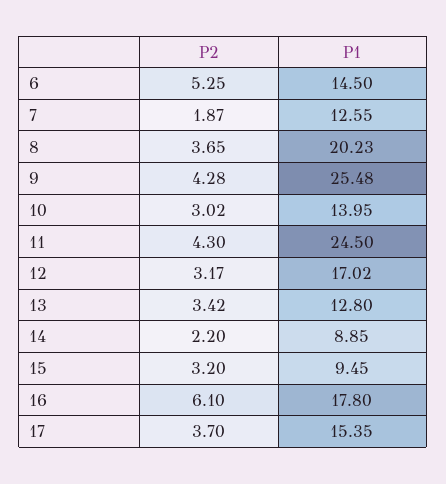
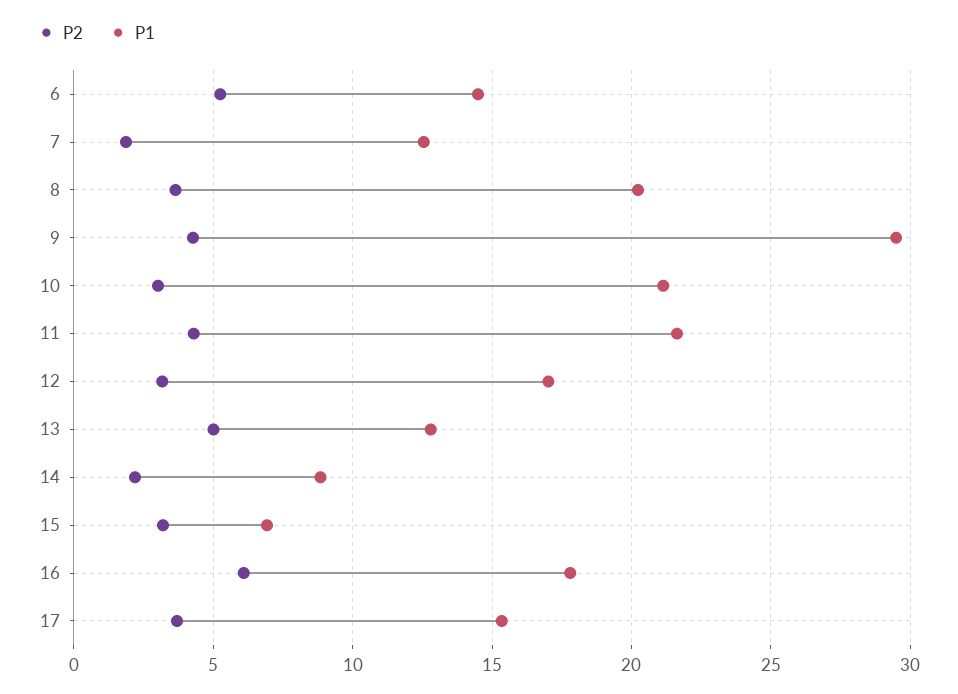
  {
    "P2": {
      "6": 5.25,
      "7": 1.87,
      "8": 3.65,
      "9": 4.28,
      "10": 3.02,
      "11": 4.3,
      "12": 3.17,
-     "13": 3.42,
+     "13": 5,
      "14": 2.2,
      "15": 3.2,
      "16": 6.1,
      "17": 3.7
    },
    "P1": {
      "6": 14.5,
      "7": 12.55,
      "8": 20.23,
-     "9": 25.48,
+     "9": 29.5,
-     "10": 13.95,
+     "10": 21,
-     "11": 24.5,
+     "11": 21.5,
      "12": 17.02,
      "13": 12.8,
      "14": 8.85,
-     "15": 9.45,
+     "15": 7,
      "16": 17.8,
      "17": 15.35
    }
  }

